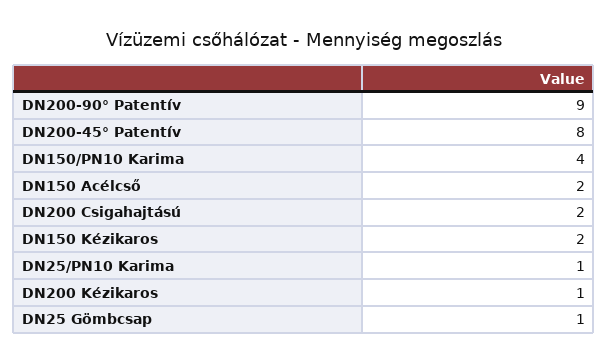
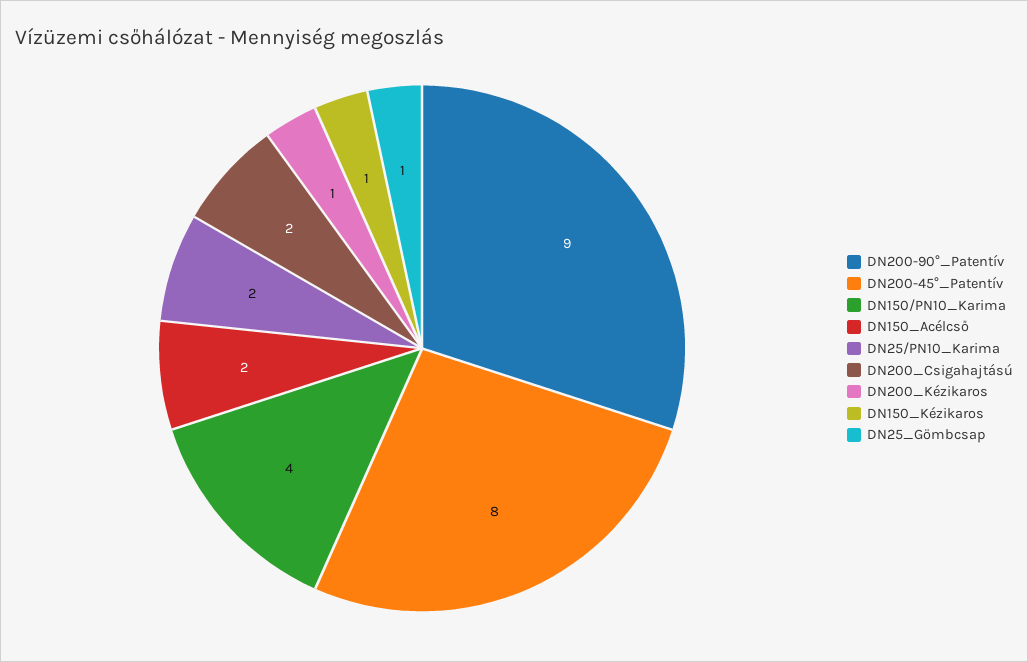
  {
    "DN200-90° Patentív": 9,
    "DN200-45° Patentív": 8,
    "DN150/PN10 Karima": 4,
    "DN150 Acélcső": 2,
    "DN200 Csigahajtású": 2,
-   "DN150 Kézikaros": 2,
+   "DN150 Kézikaros": 1,
-   "DN25/PN10 Karima": 1,
+   "DN25/PN10 Karima": 2,
    "DN200 Kézikaros": 1,
    "DN25 Gömbcsap": 1
  }

